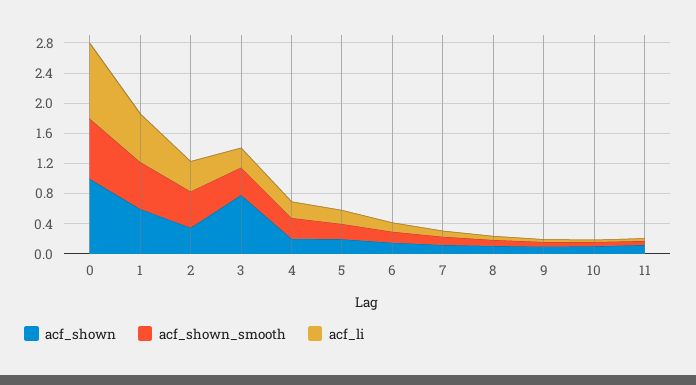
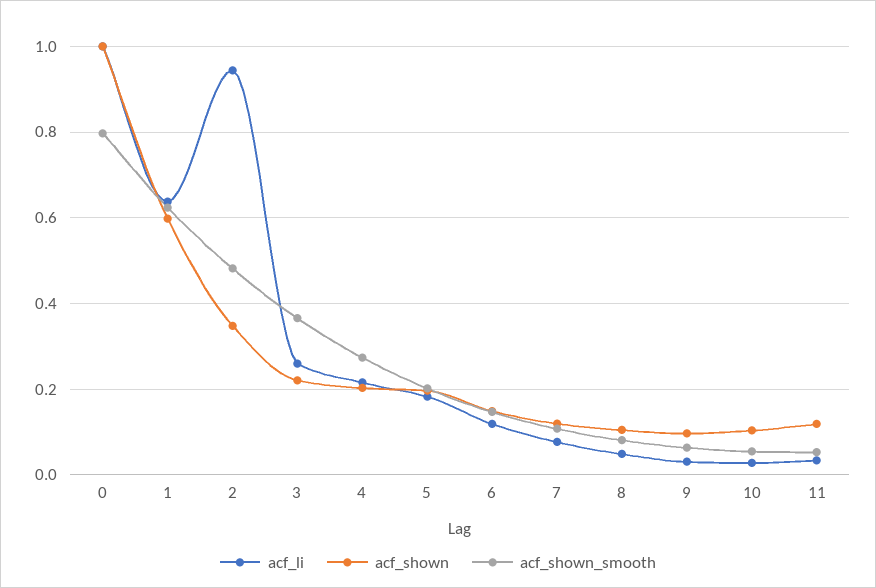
  {
    "acf_shown": {
      "0": 1,
      "1": 0.6,
      "2": 0.34,
-     "3": 0.8,
+     "3": 0.22,
      "4": 0.2,
      "5": 0.2,
      "6": 0.14,
      "7": 0.12,
      "8": 0.1,
      "9": 0.1,
      "10": 0.1,
      "11": 0.12
    },
    "acf_shown_smooth": {
      "0": 0.8,
      "1": 0.62,
      "2": 0.48,
      "3": 0.36,
      "4": 0.28,
      "5": 0.2,
      "6": 0.14,
      "7": 0.1,
      "8": 0.08,
      "9": 0.06,
      "10": 0.06,
      "11": 0.06
    },
    "acf_li": {
      "0": 1,
      "1": 0.64,
-     "2": 0.4,
+     "2": 0.94,
      "3": 0.26,
      "4": 0.22,
      "5": 0.18,
      "6": 0.12,
      "7": 0.08,
      "8": 0.04,
      "9": 0.04,
      "10": 0.02,
      "11": 0.04
    }
  }

